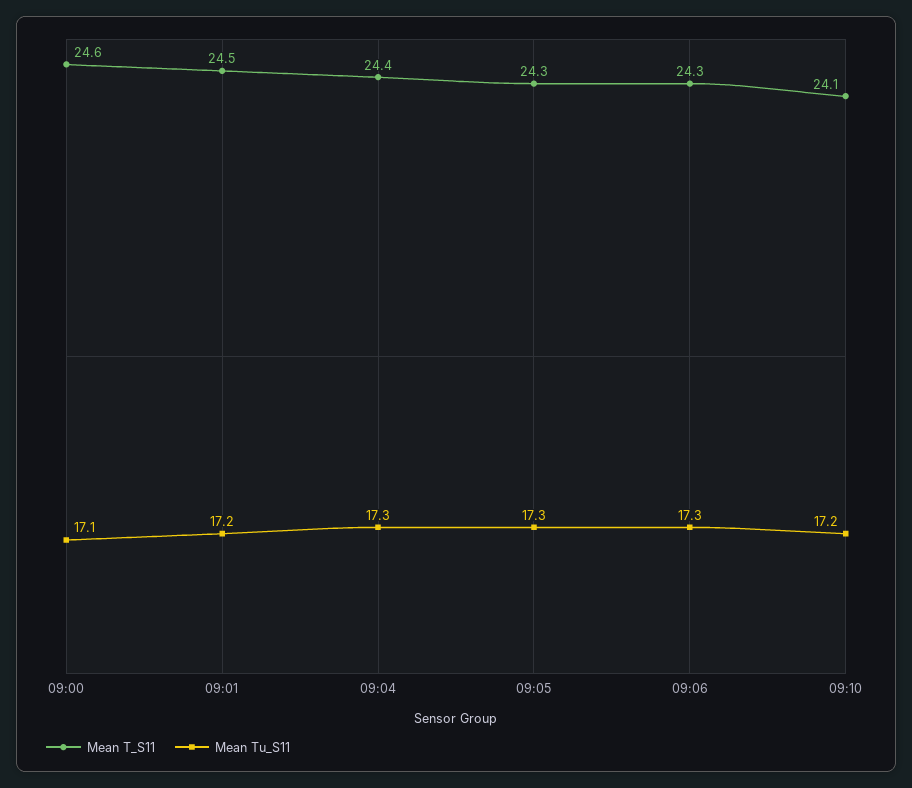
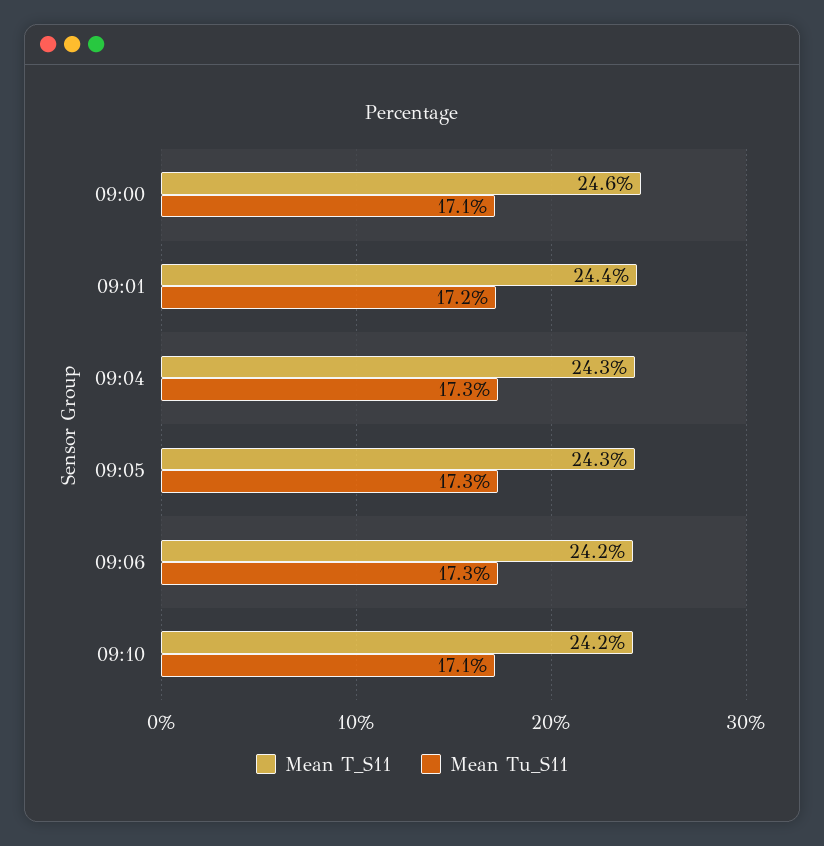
  {
    "Mean T_S11": {
      "09:00": 24.6,
-     "09:01": 24.5,
+     "09:01": 24.4,
-     "09:04": 24.4,
+     "09:04": 24.3,
      "09:05": 24.3,
-     "09:06": 24.3,
+     "09:06": 24.2,
-     "09:10": 24.1
+     "09:10": 24.2
    },
    "Mean Tu_S11": {
      "09:00": 17.1,
      "09:01": 17.2,
      "09:04": 17.3,
      "09:05": 17.3,
      "09:06": 17.3,
-     "09:10": 17.2
+     "09:10": 17.1
    }
  }

